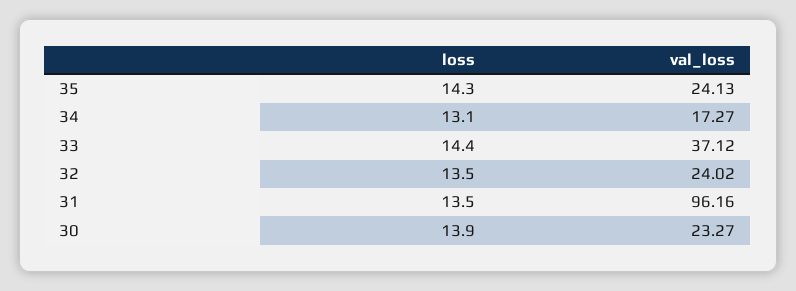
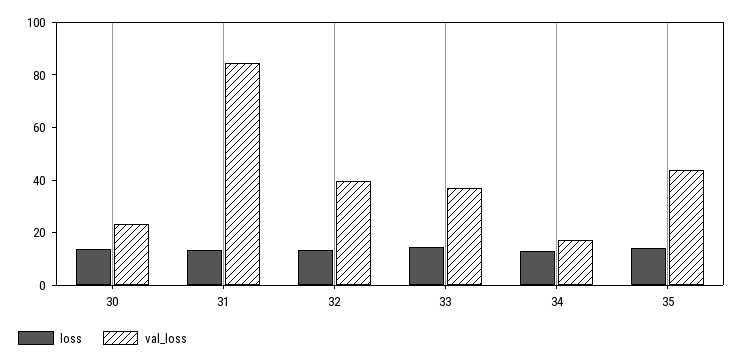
  {
    "loss": {
      "35": 14.3,
      "34": 13.1,
      "33": 14.4,
      "32": 13.5,
      "31": 13.5,
      "30": 13.9
    },
    "val_loss": {
-     "35": 24.13,
+     "35": 45,
      "34": 17.27,
      "33": 37.12,
-     "32": 24.02,
+     "32": 40,
-     "31": 96.16,
+     "31": 85,
      "30": 23.27
    }
  }

